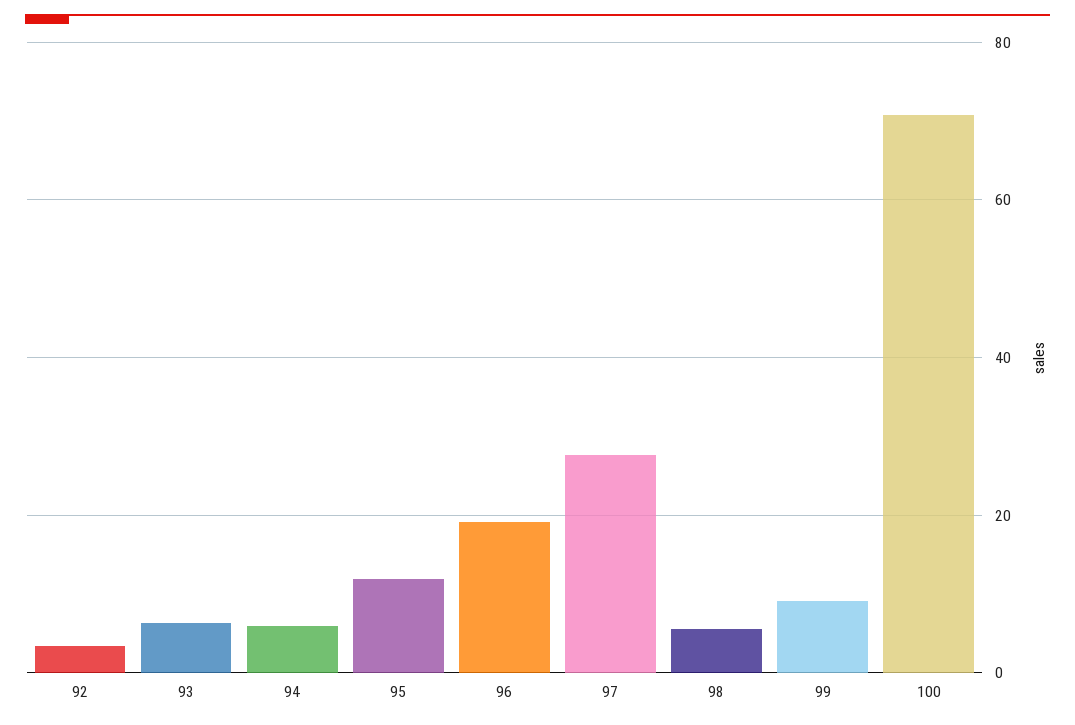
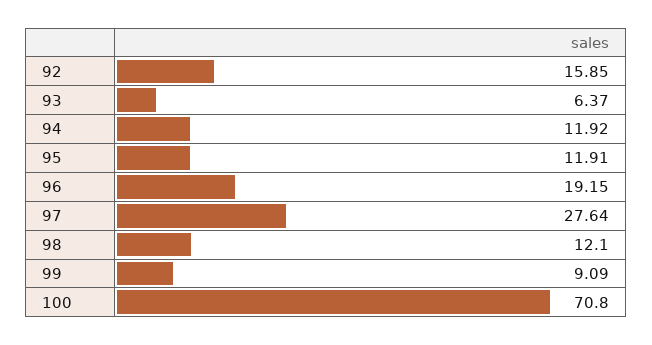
  {
-   "92": 4,
+   "92": 15.85,
    "93": 6.37,
-   "94": 6,
+   "94": 11.92,
    "95": 11.91,
    "96": 19.15,
    "97": 27.64,
-   "98": 6,
+   "98": 12.1,
    "99": 9.09,
    "100": 70.8
  }

